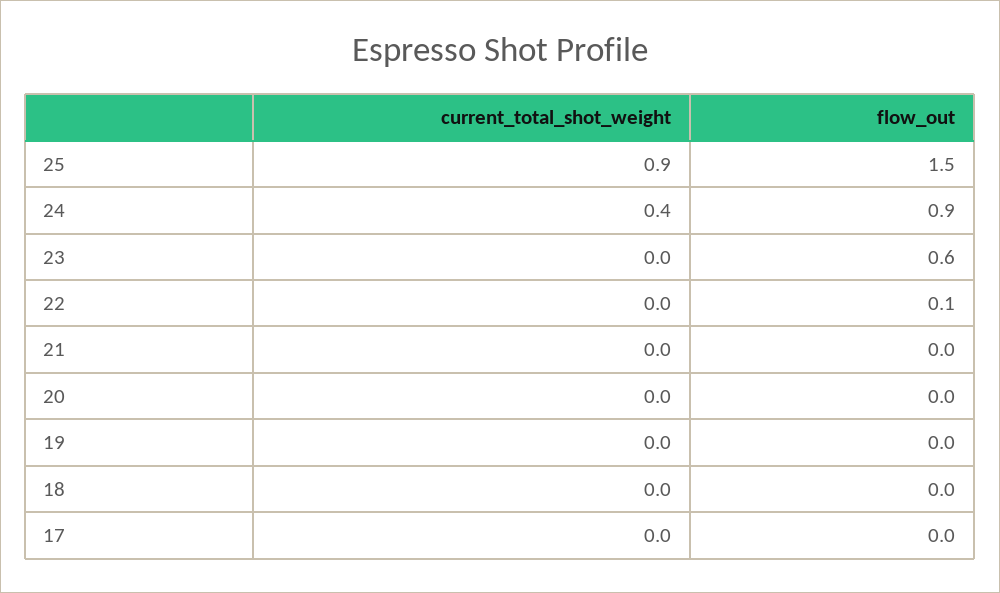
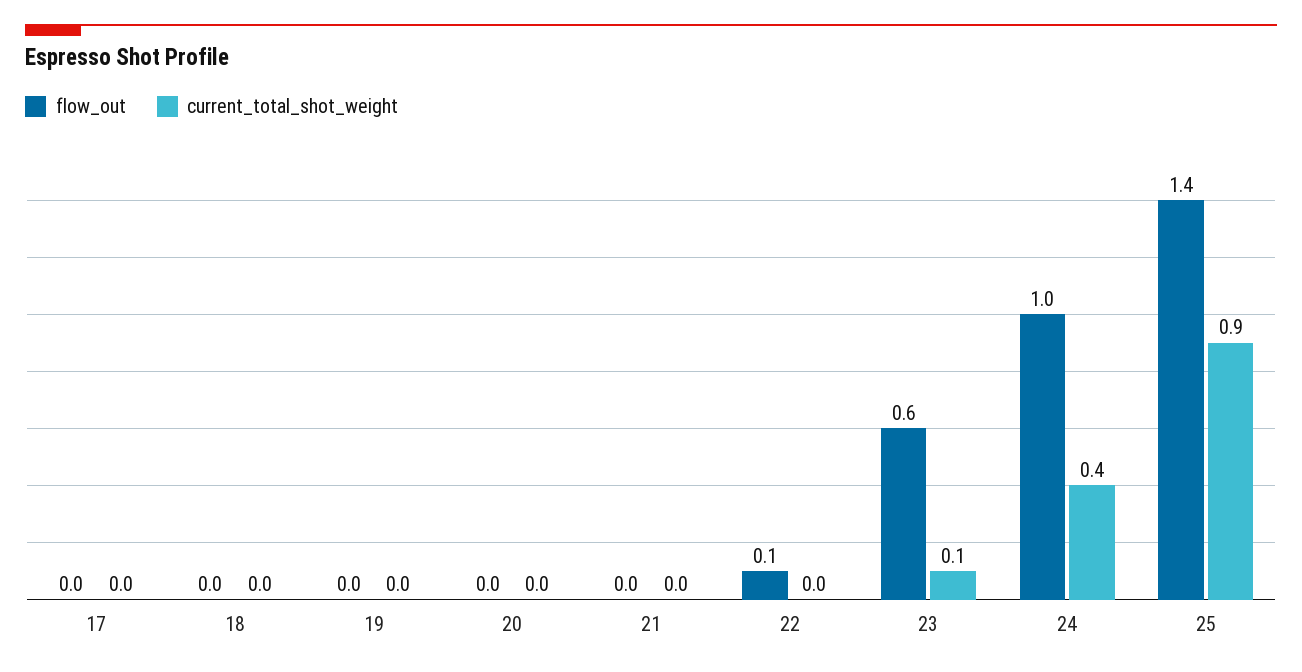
  {
    "current_total_shot_weight": {
      "25": 0.9,
      "24": 0.4,
-     "23": 0,
+     "23": 0.1,
      "22": 0,
      "21": 0,
      "20": 0,
      "19": 0,
      "18": 0,
      "17": 0
    },
    "flow_out": {
-     "25": 1.5,
+     "25": 1.4,
-     "24": 0.9,
+     "24": 1,
      "23": 0.6,
      "22": 0.1,
      "21": 0,
      "20": 0,
      "19": 0,
      "18": 0,
      "17": 0
    }
  }

